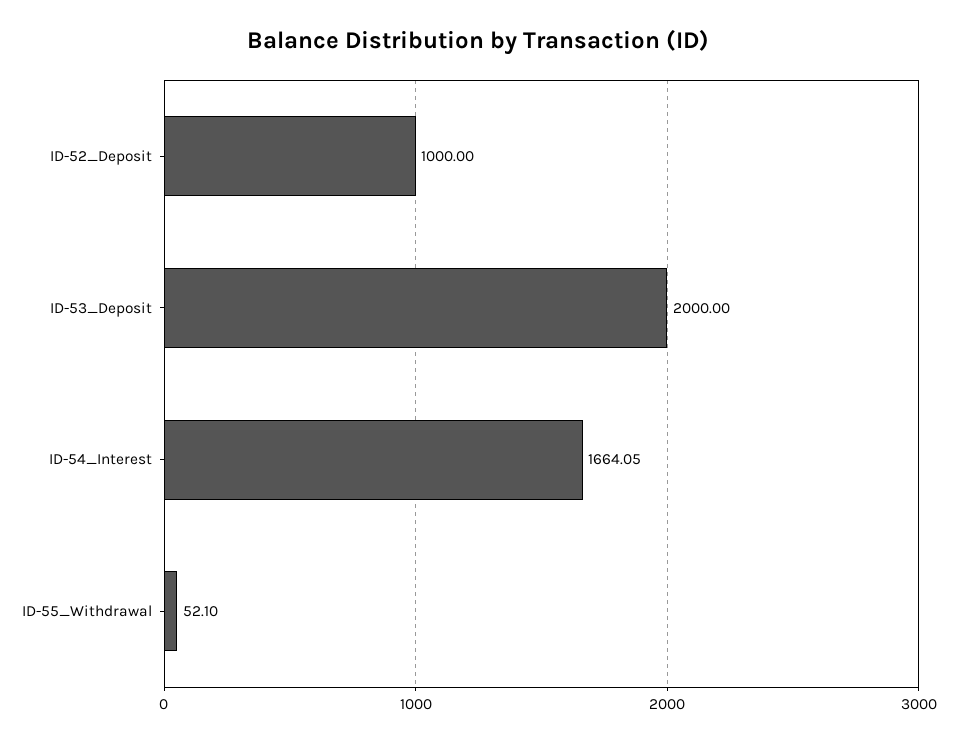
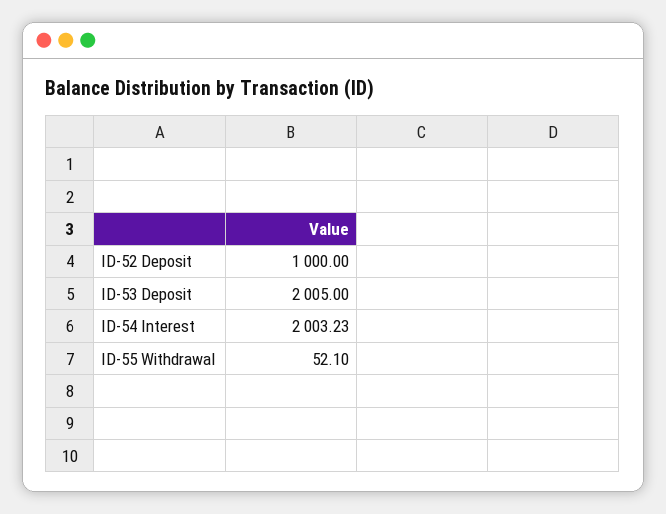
  {
    "ID-52_Deposit": 1000,
-   "ID-53_Deposit": 2000,
+   "ID-53_Deposit": 2005,
-   "ID-54_Interest": 1664.05,
+   "ID-54_Interest": 2003.23,
    "ID-55_Withdrawal": 52.1
  }

